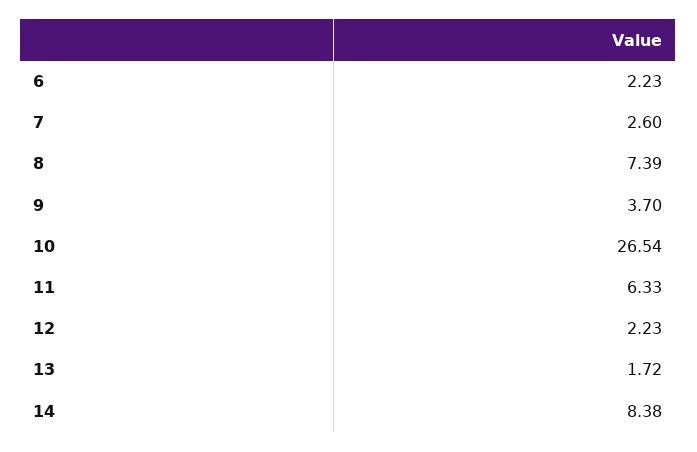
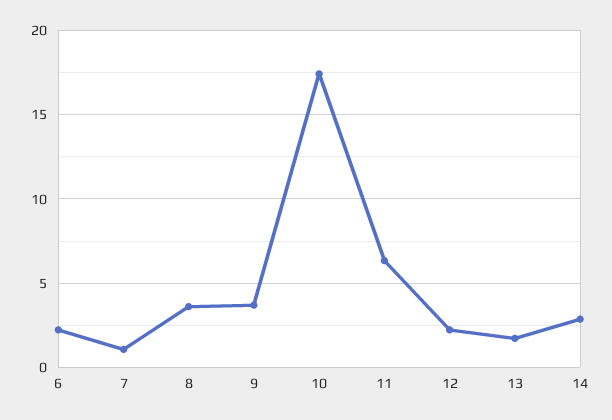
  {
    "6": 2.23,
-   "7": 2.6,
+   "7": 1,
-   "8": 7.39,
+   "8": 3.5,
    "9": 3.7,
-   "10": 26.54,
+   "10": 17.5,
    "11": 6.33,
    "12": 2.23,
    "13": 1.72,
-   "14": 8.38
+   "14": 3
  }

